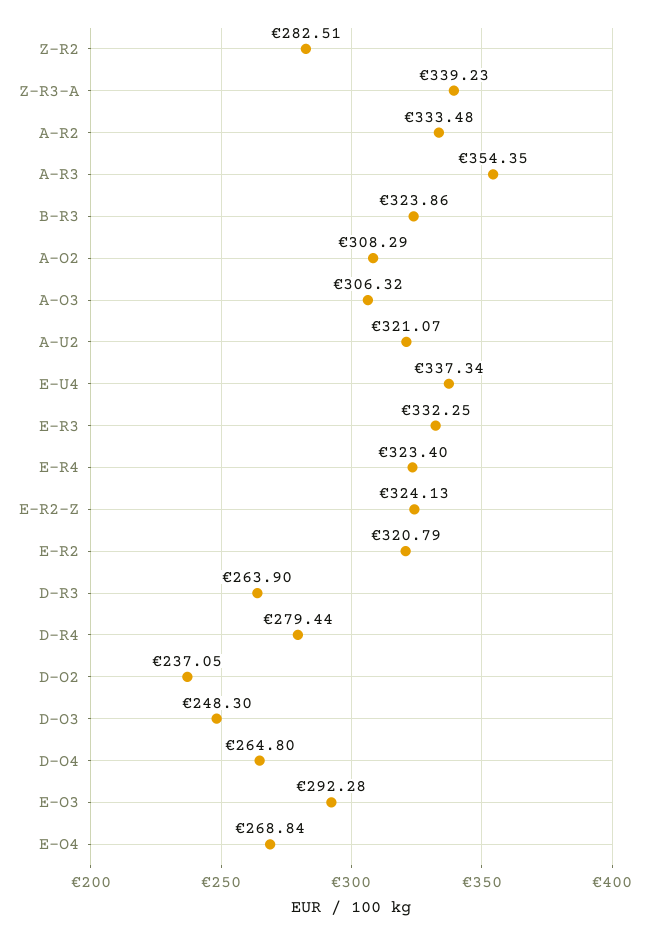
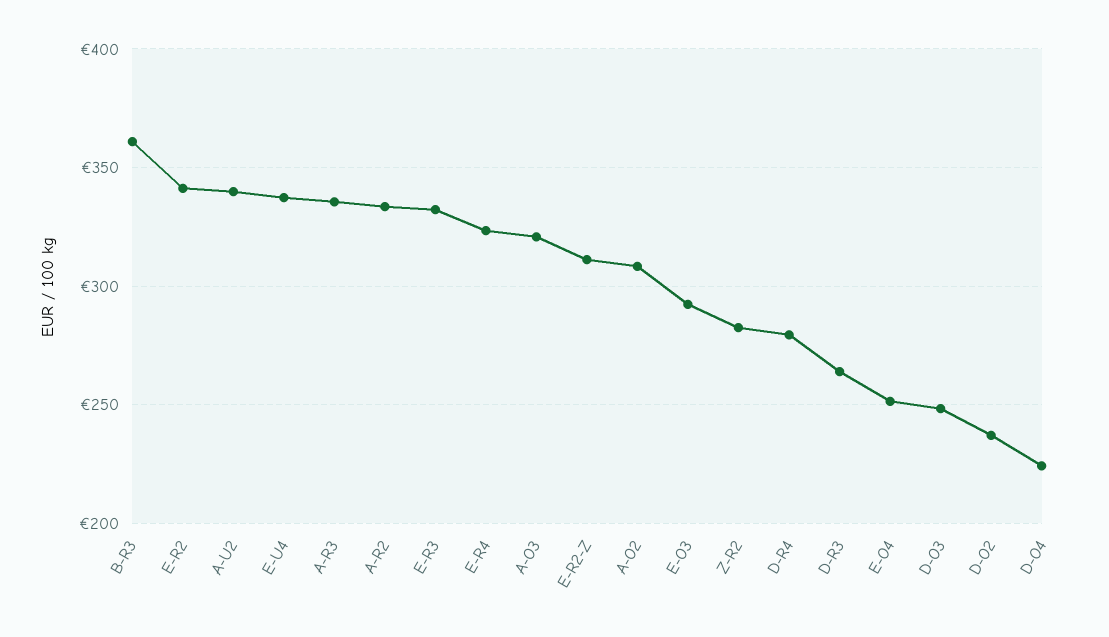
  {
    "Z-R2": 282.51,
-   "Z-R3-A": 339.23,
    "A-R2": 333.48,
-   "A-R3": 354.35,
+   "A-R3": 335,
-   "B-R3": 323.86,
+   "B-R3": 360,
    "A-O2": 308.29,
-   "A-O3": 306.32,
+   "A-O3": 320,
-   "A-U2": 321.07,
+   "A-U2": 340,
    "E-U4": 337.34,
    "E-R3": 332.25,
    "E-R4": 323.4,
-   "E-R2-Z": 324.13,
+   "E-R2-Z": 310,
-   "E-R2": 320.79,
+   "E-R2": 340,
    "D-R3": 263.9,
    "D-R4": 279.44,
    "D-O2": 237.05,
    "D-O3": 248.3,
-   "D-O4": 264.8,
+   "D-O4": 225,
    "E-O3": 292.28,
-   "E-O4": 268.84
+   "E-O4": 250
  }

